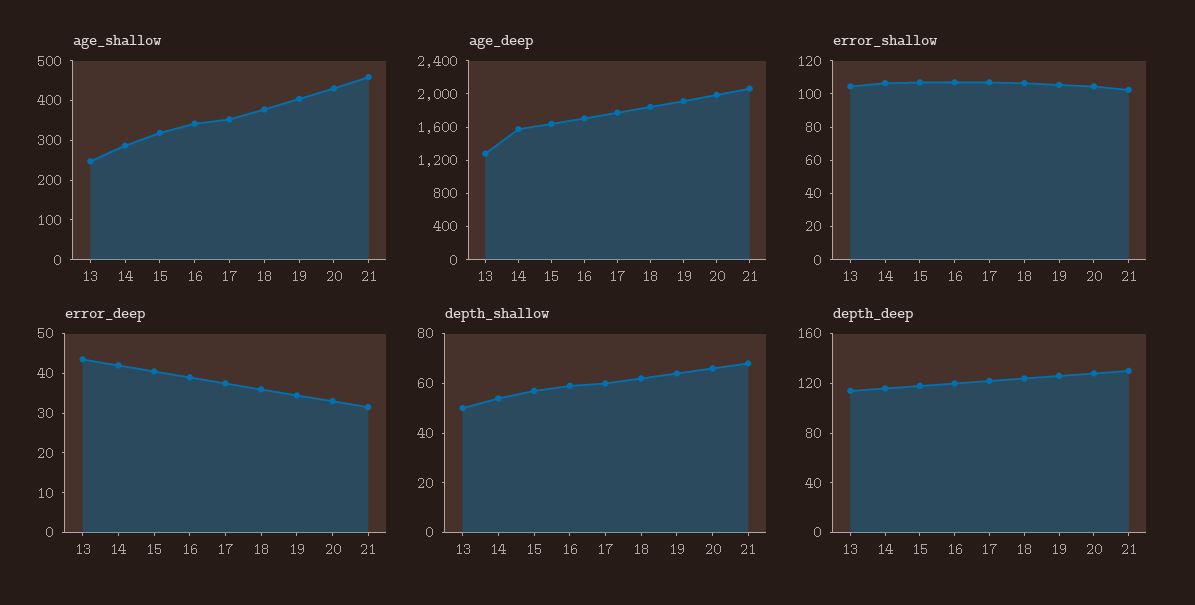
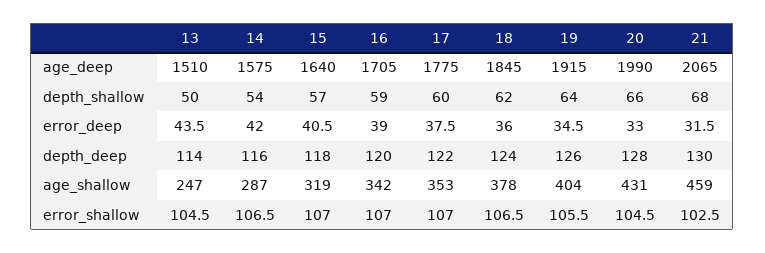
  {
    "age_shallow": {
      "13": 247,
      "14": 287,
      "15": 319,
      "16": 342,
      "17": 353,
      "18": 378,
      "19": 404,
      "20": 431,
      "21": 459
    },
    "age_deep": {
-     "13": 1300,
+     "13": 1510,
      "14": 1575,
      "15": 1640,
      "16": 1705,
      "17": 1775,
      "18": 1845,
      "19": 1915,
      "20": 1990,
      "21": 2065
    },
    "error_shallow": {
      "13": 104.5,
      "14": 106.5,
      "15": 107,
      "16": 107,
      "17": 107,
      "18": 106.5,
      "19": 105.5,
      "20": 104.5,
      "21": 102.5
    },
    "error_deep": {
      "13": 43.5,
      "14": 42,
      "15": 40.5,
      "16": 39,
      "17": 37.5,
      "18": 36,
      "19": 34.5,
      "20": 33,
      "21": 31.5
    },
    "depth_shallow": {
      "13": 50,
      "14": 54,
      "15": 57,
      "16": 59,
      "17": 60,
      "18": 62,
      "19": 64,
      "20": 66,
      "21": 68
    },
    "depth_deep": {
      "13": 114,
      "14": 116,
      "15": 118,
      "16": 120,
      "17": 122,
      "18": 124,
      "19": 126,
      "20": 128,
      "21": 130
    }
  }

